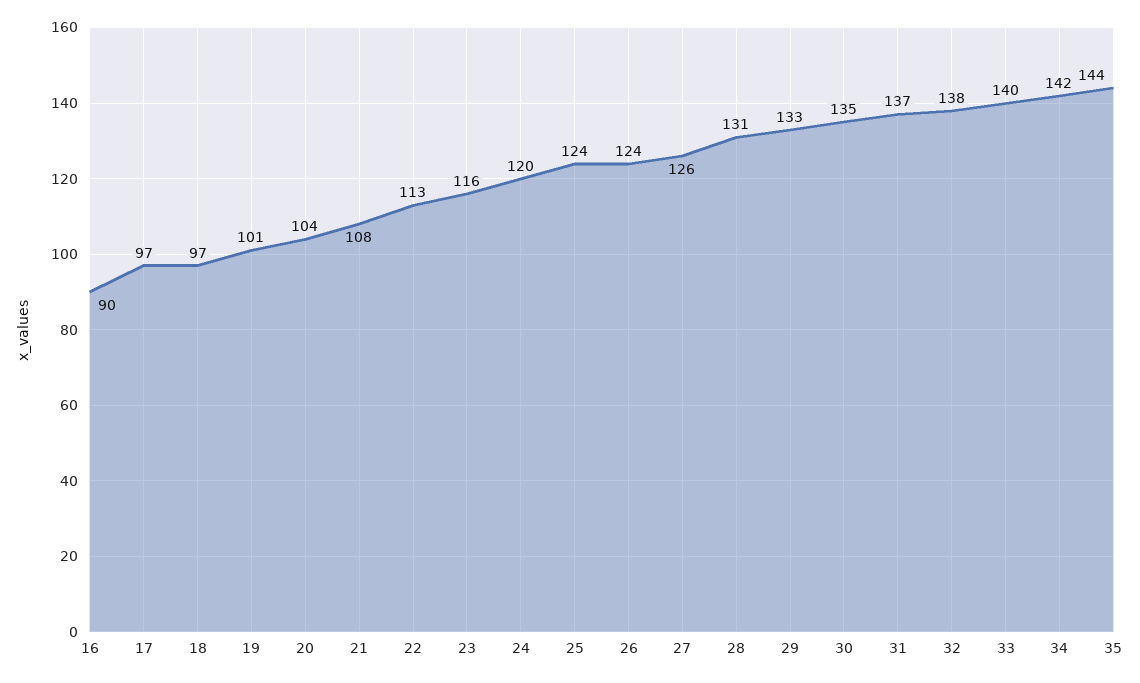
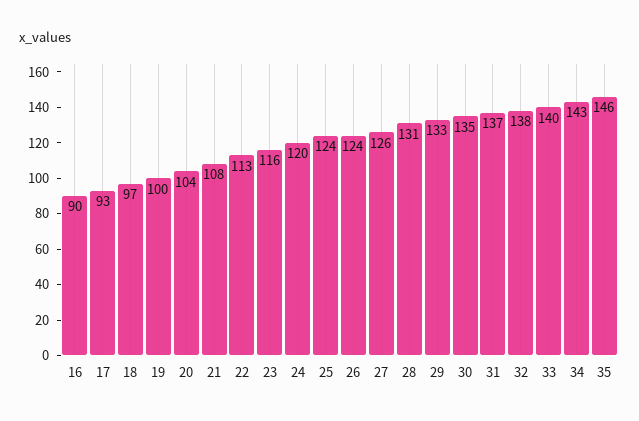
  {
    "16": 90,
-   "17": 97,
+   "17": 93,
    "18": 97,
-   "19": 101,
+   "19": 100,
    "20": 104,
    "21": 108,
    "22": 113,
    "23": 116,
    "24": 120,
    "25": 124,
    "26": 124,
    "27": 126,
    "28": 131,
    "29": 133,
    "30": 135,
    "31": 137,
    "32": 138,
    "33": 140,
-   "34": 142,
+   "34": 143,
-   "35": 144
+   "35": 146
  }

